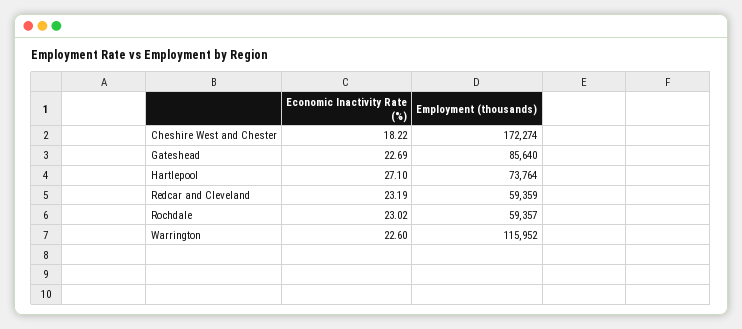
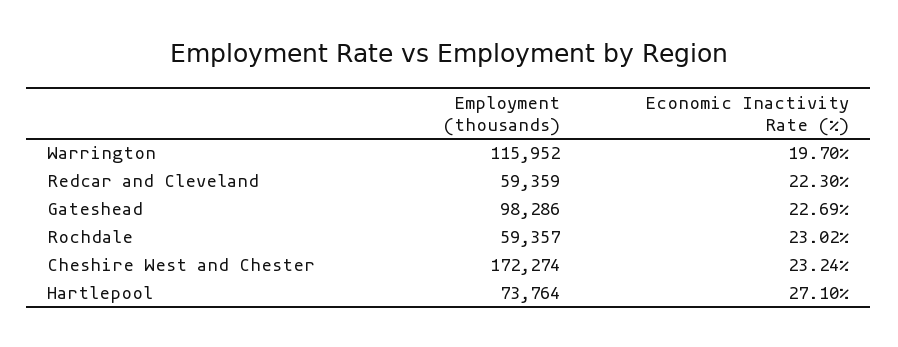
  {
    "Economic Inactivity Rate (%)": {
-     "Cheshire West and Chester": 18.22,
+     "Cheshire West and Chester": 23.24,
      "Gateshead": 22.69,
      "Hartlepool": 27.1,
-     "Redcar and Cleveland": 23.19,
+     "Redcar and Cleveland": 22.3,
      "Rochdale": 23.02,
-     "Warrington": 22.6
+     "Warrington": 19.7
    },
    "Employment (thousands)": {
      "Cheshire West and Chester": 172274,
-     "Gateshead": 85640,
+     "Gateshead": 98286,
      "Hartlepool": 73764,
      "Redcar and Cleveland": 59359,
      "Rochdale": 59357,
      "Warrington": 115952
    }
  }

